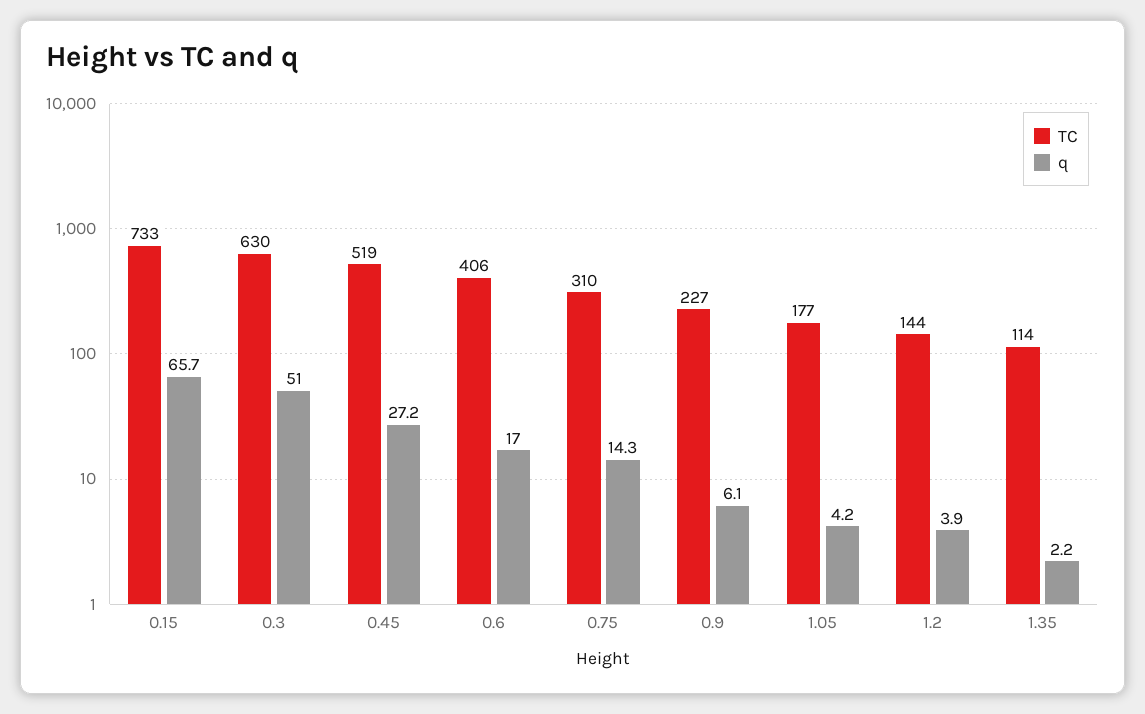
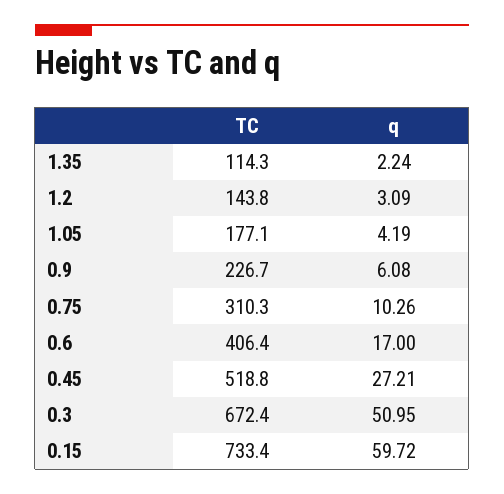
  {
    "TC": {
      "0.15": 733.4,
-     "0.3": 630,
+     "0.3": 672.4,
      "0.45": 518.8,
      "0.6": 406.4,
      "0.75": 310.3,
      "0.9": 226.7,
      "1.05": 177.1,
      "1.2": 143.8,
      "1.35": 114.3
    },
    "q": {
-     "0.15": 65.7,
+     "0.15": 59.72,
      "0.3": 50.95,
      "0.45": 27.21,
      "0.6": 17,
-     "0.75": 14.3,
+     "0.75": 10.26,
      "0.9": 6.08,
      "1.05": 4.19,
-     "1.2": 3.9,
+     "1.2": 3.09,
      "1.35": 2.24
    }
  }

